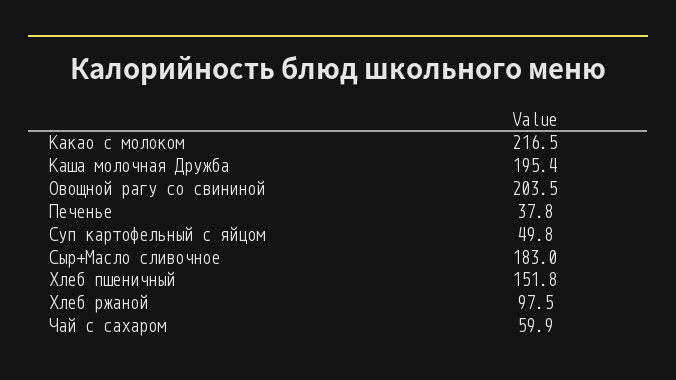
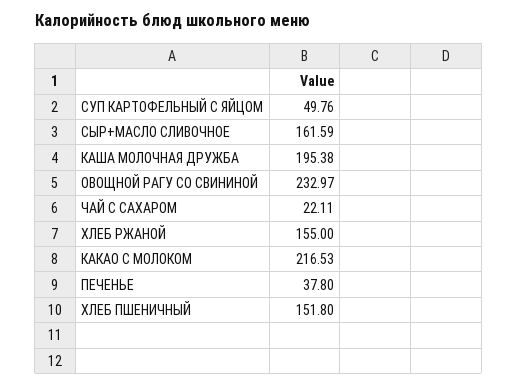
  {
    "Какао с молоком": 216.53,
    "Каша молочная Дружба": 195.38,
-   "Овощной рагу со свининой": 203.5,
+   "Овощной рагу со свининой": 232.97,
    "Печенье": 37.8,
    "Суп картофельный с яйцом": 49.76,
-   "Сыр+Масло сливочное": 183,
+   "Сыр+Масло сливочное": 161.59,
    "Хлеб пшеничный": 151.8,
-   "Хлеб ржаной": 97.5,
+   "Хлеб ржаной": 155,
-   "Чай с сахаром": 59.9
+   "Чай с сахаром": 22.11
  }

